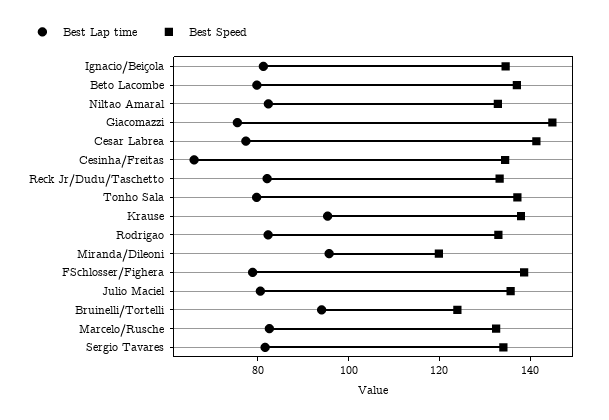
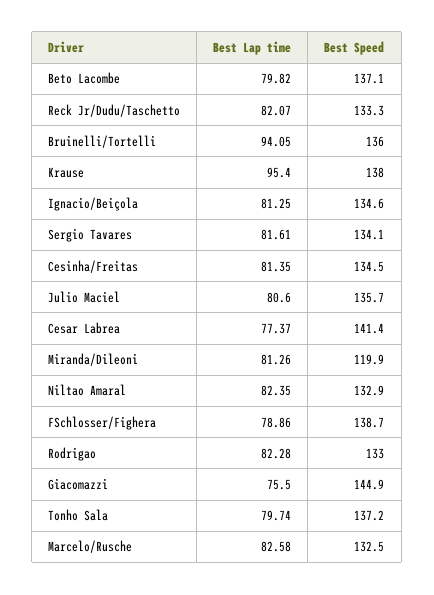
  {
    "Best Lap time": {
      "Ignacio/Beiçola": 81.25,
      "Beto Lacombe": 79.82,
      "Niltao Amaral": 82.35,
      "Giacomazzi": 75.5,
      "Cesar Labrea": 77.37,
-     "Cesinha/Freitas": 65,
+     "Cesinha/Freitas": 81.35,
      "Reck Jr/Dudu/Taschetto": 82.07,
      "Tonho Sala": 79.74,
      "Krause": 95.4,
      "Rodrigao": 82.28,
-     "Miranda/Dileoni": 95,
+     "Miranda/Dileoni": 81.26,
      "FSchlosser/Fighera": 78.86,
      "Julio Maciel": 80.6,
      "Bruinelli/Tortelli": 94.05,
      "Marcelo/Rusche": 82.58,
      "Sergio Tavares": 81.61
    },
    "Best Speed": {
      "Ignacio/Beiçola": 134.6,
      "Beto Lacombe": 137.1,
      "Niltao Amaral": 132.9,
      "Giacomazzi": 144.9,
      "Cesar Labrea": 141.4,
      "Cesinha/Freitas": 134.5,
      "Reck Jr/Dudu/Taschetto": 133.3,
      "Tonho Sala": 137.2,
      "Krause": 138,
      "Rodrigao": 133,
      "Miranda/Dileoni": 119.9,
      "FSchlosser/Fighera": 138.7,
      "Julio Maciel": 135.7,
-     "Bruinelli/Tortelli": 125,
+     "Bruinelli/Tortelli": 136,
      "Marcelo/Rusche": 132.5,
      "Sergio Tavares": 134.1
    }
  }

